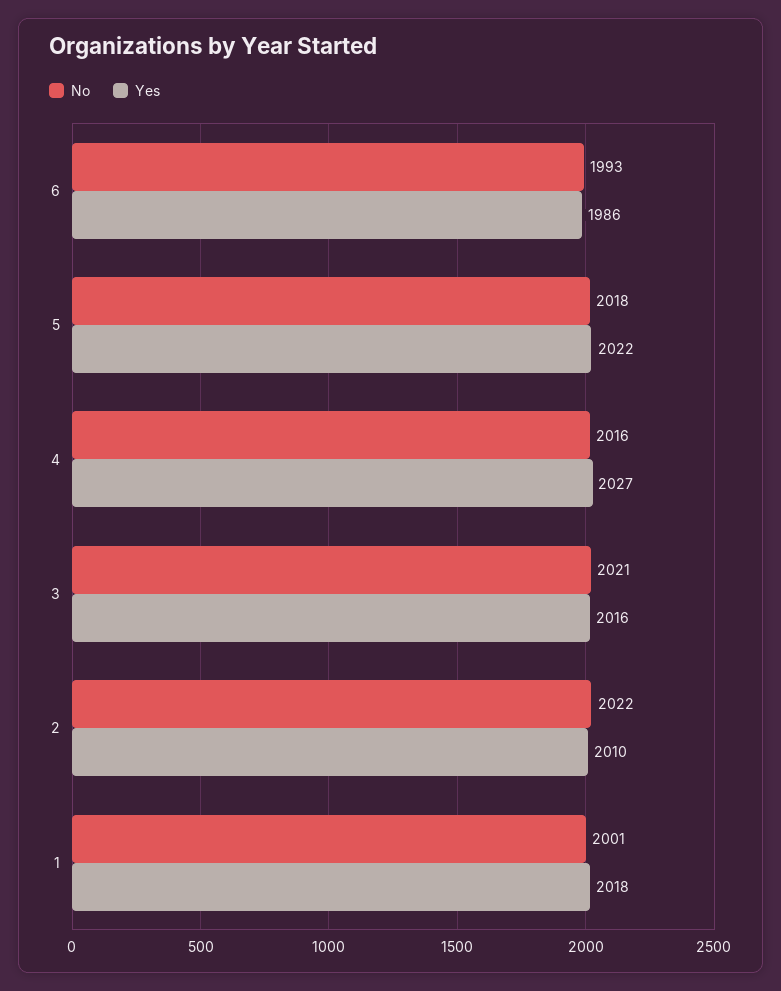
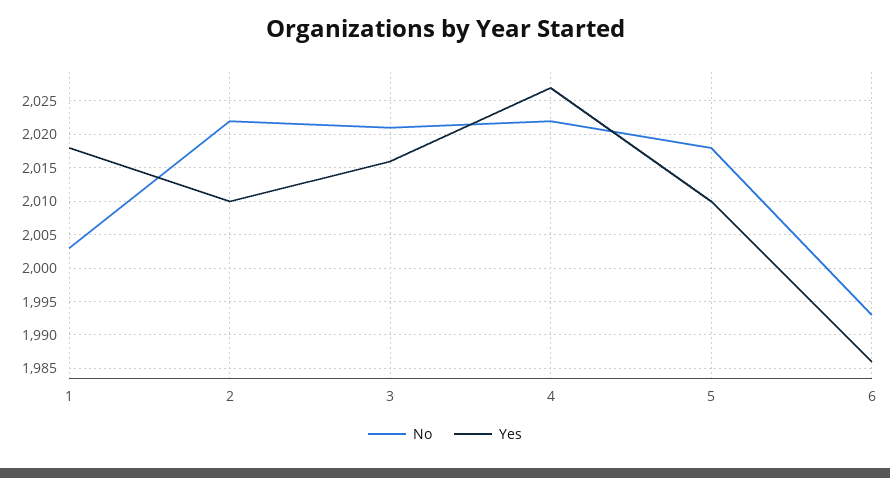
  {
    "No": {
      "6": 1993,
      "5": 2018,
-     "4": 2016,
+     "4": 2022,
      "3": 2021,
      "2": 2022,
-     "1": 2001
+     "1": 2003
    },
    "Yes": {
      "6": 1986,
-     "5": 2022,
+     "5": 2010,
      "4": 2027,
      "3": 2016,
      "2": 2010,
      "1": 2018
    }
  }

